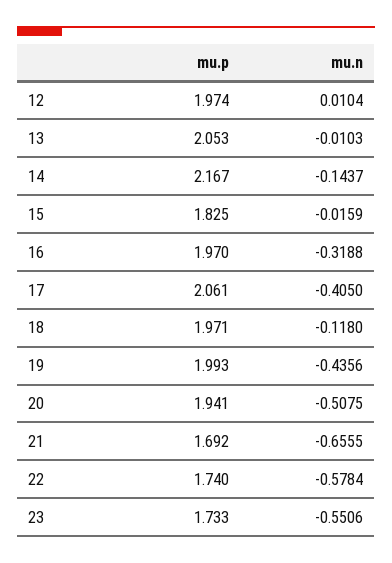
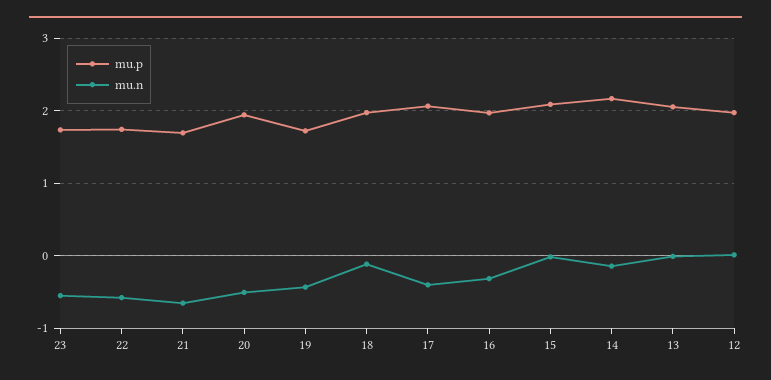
  {
    "mu.p": {
      "12": 1.974,
      "13": 2.053,
      "14": 2.167,
-     "15": 1.825,
+     "15": 2.1,
      "16": 1.97,
      "17": 2.061,
      "18": 1.971,
-     "19": 1.993,
+     "19": 1.7,
      "20": 1.941,
      "21": 1.692,
      "22": 1.74,
      "23": 1.733
    },
    "mu.n": {
      "12": 0.0104,
      "13": -0.0103,
      "14": -0.1437,
      "15": -0.0159,
      "16": -0.3188,
      "17": -0.405,
      "18": -0.118,
      "19": -0.4356,
      "20": -0.5075,
      "21": -0.6555,
      "22": -0.5784,
      "23": -0.5506
    }
  }

